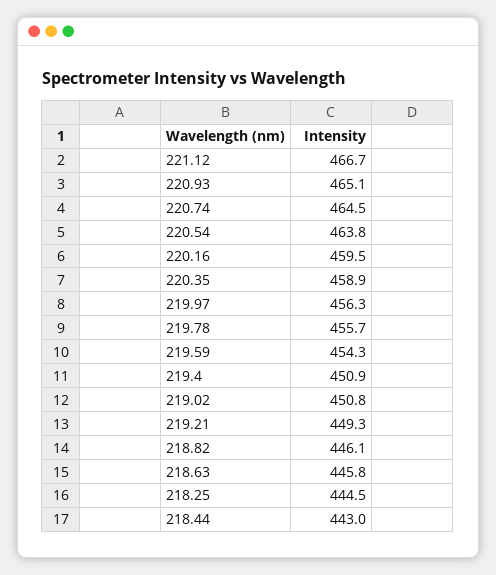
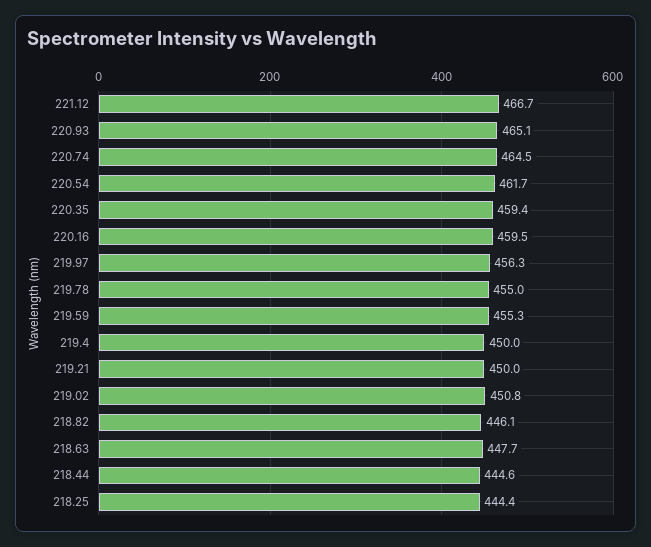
  {
    "221.12": 466.7,
    "220.93": 465.1,
    "220.74": 464.5,
-   "220.54": 463.8,
+   "220.54": 461.7,
    "220.16": 459.5,
-   "220.35": 458.9,
+   "220.35": 459.4,
    "219.97": 456.3,
-   "219.78": 455.7,
+   "219.78": 455,
-   "219.59": 454.3,
+   "219.59": 455.3,
-   "219.4": 450.9,
+   "219.4": 450,
    "219.02": 450.8,
-   "219.21": 449.3,
+   "219.21": 450,
    "218.82": 446.1,
-   "218.63": 445.8,
+   "218.63": 447.7,
-   "218.25": 444.5,
+   "218.25": 444.4,
-   "218.44": 443
+   "218.44": 444.6
  }

